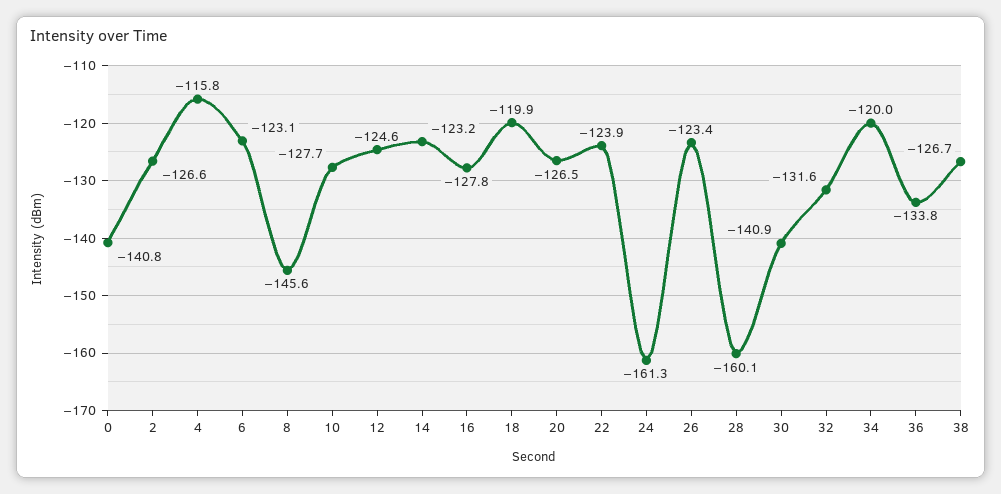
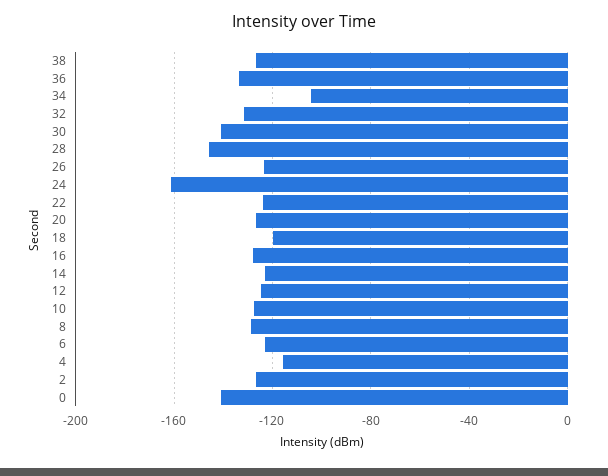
  {
    "0": -140.8,
    "2": -126.6,
    "4": -115.8,
    "6": -123.1,
-   "8": -145.6,
+   "8": -130,
    "10": -127.7,
    "12": -124.6,
    "14": -123.2,
    "16": -127.8,
    "18": -119.9,
    "20": -126.5,
    "22": -123.9,
    "24": -161.3,
    "26": -123.4,
-   "28": -160.1,
+   "28": -145,
    "30": -140.9,
    "32": -131.6,
-   "34": -120,
+   "34": -105,
    "36": -133.8,
    "38": -126.7
  }

